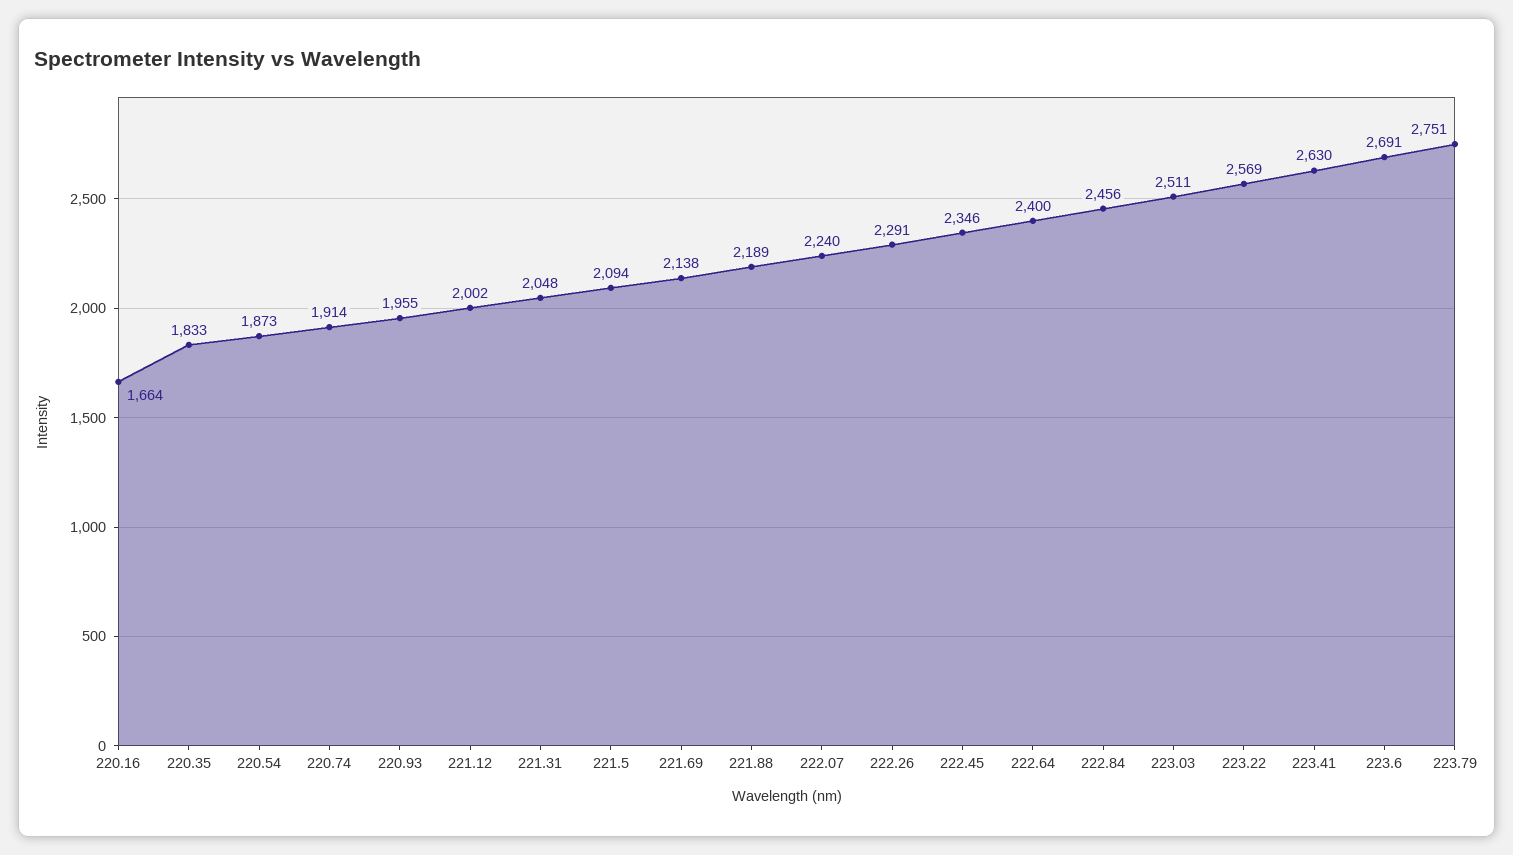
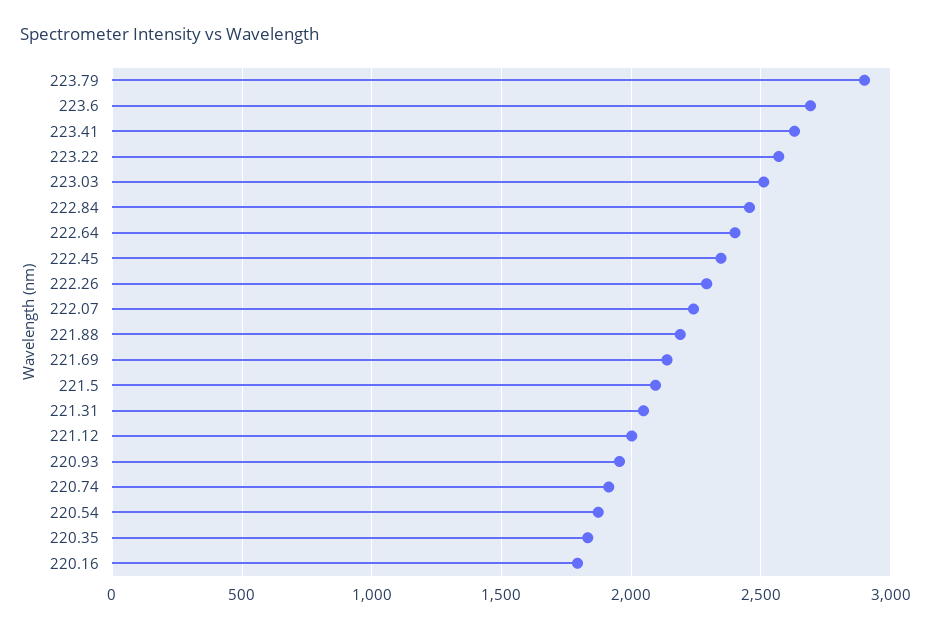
  {
-   "220.16": 1664,
+   "220.16": 1800,
    "220.35": 1833,
    "220.54": 1873,
    "220.74": 1914,
    "220.93": 1955,
    "221.12": 2002,
    "221.31": 2048,
    "221.5": 2094,
    "221.69": 2138,
    "221.88": 2189,
    "222.07": 2240,
    "222.26": 2291,
    "222.45": 2346,
    "222.64": 2400,
    "222.84": 2456,
    "223.03": 2511,
    "223.22": 2569,
    "223.41": 2630,
    "223.6": 2691,
-   "223.79": 2751
+   "223.79": 2900
  }

